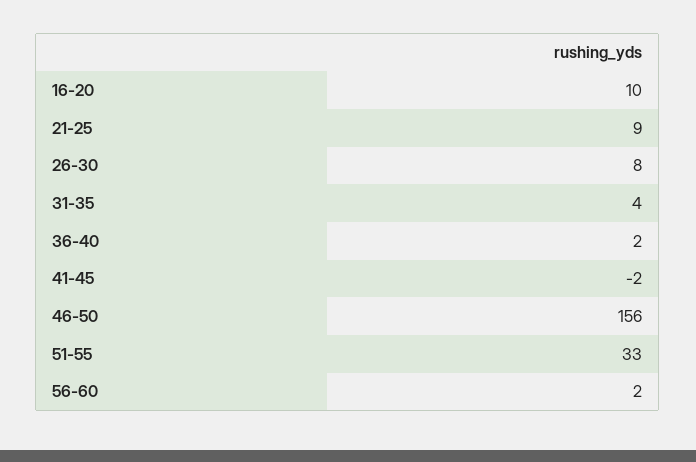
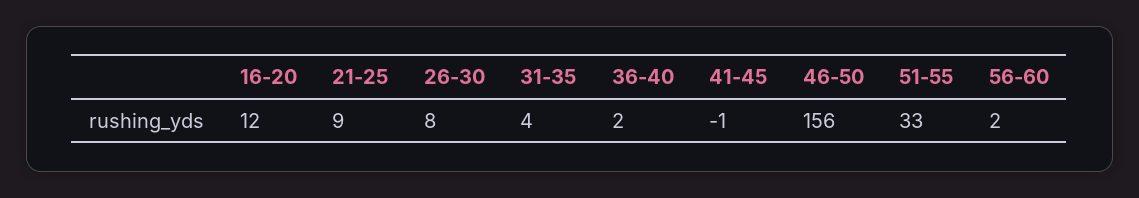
  {
-   "16-20": 10,
+   "16-20": 12,
    "21-25": 9,
    "26-30": 8,
    "31-35": 4,
    "36-40": 2,
-   "41-45": -2,
+   "41-45": -1,
    "46-50": 156,
    "51-55": 33,
    "56-60": 2
  }

